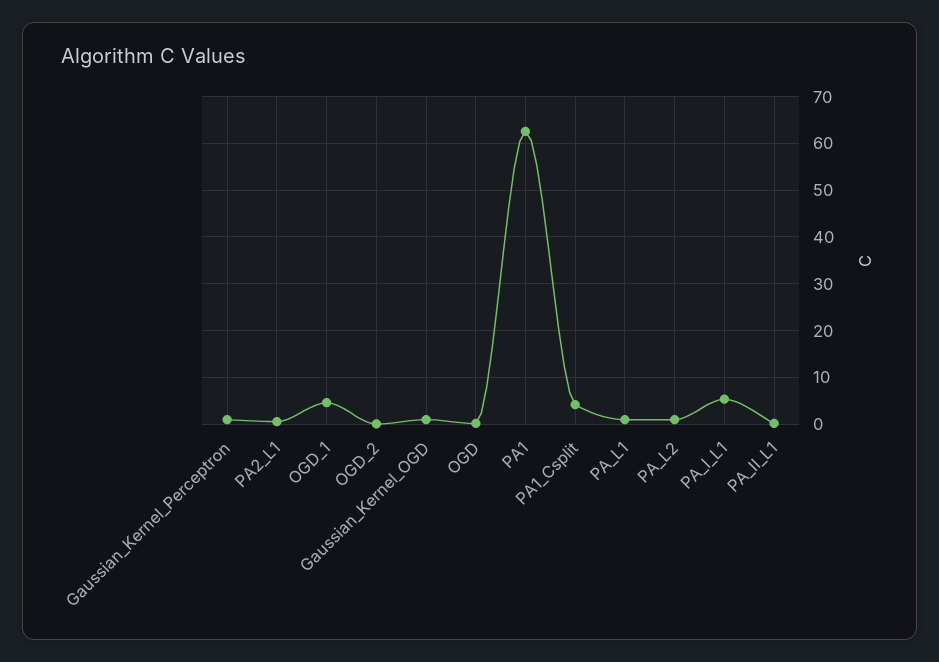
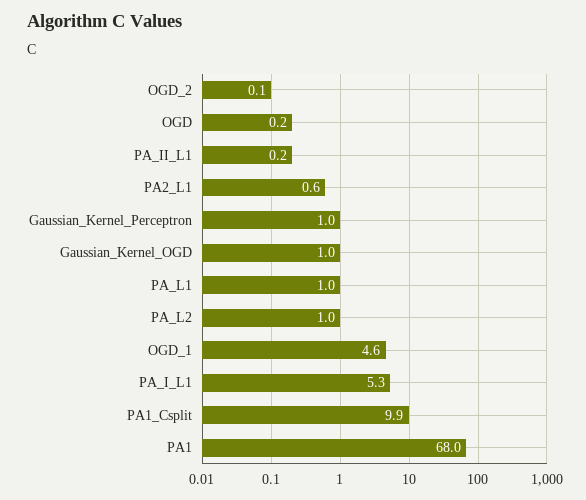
  {
    "Gaussian_Kernel_Perceptron": 1,
    "PA2_L1": 0.6,
    "OGD_1": 4.6,
    "OGD_2": 0.1,
    "Gaussian_Kernel_OGD": 1,
    "OGD": 0.2,
-   "PA1": 62,
+   "PA1": 68,
-   "PA1_Csplit": 4,
+   "PA1_Csplit": 9.9,
    "PA_L1": 1,
    "PA_L2": 1,
    "PA_I_L1": 5.3,
    "PA_II_L1": 0.2
  }

